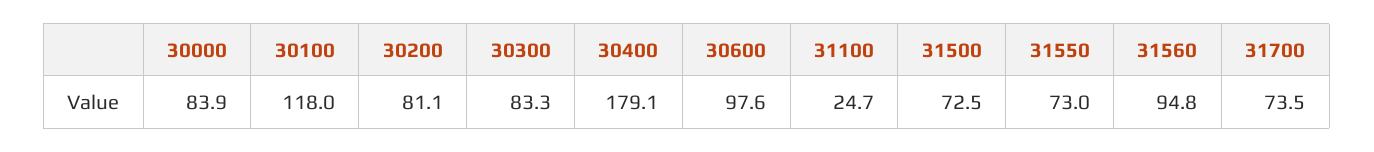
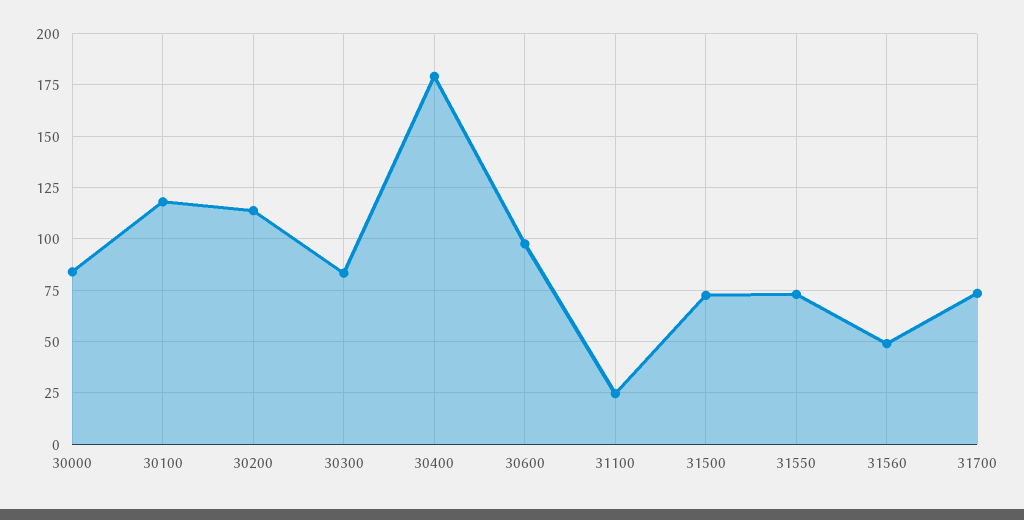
  {
    "30000": 83.9,
    "30100": 118,
-   "30200": 81.1,
+   "30200": 115,
    "30300": 83.3,
    "30400": 179.1,
    "30600": 97.6,
    "31100": 24.7,
    "31500": 72.5,
    "31550": 73,
-   "31560": 94.8,
+   "31560": 50,
    "31700": 73.5
  }

